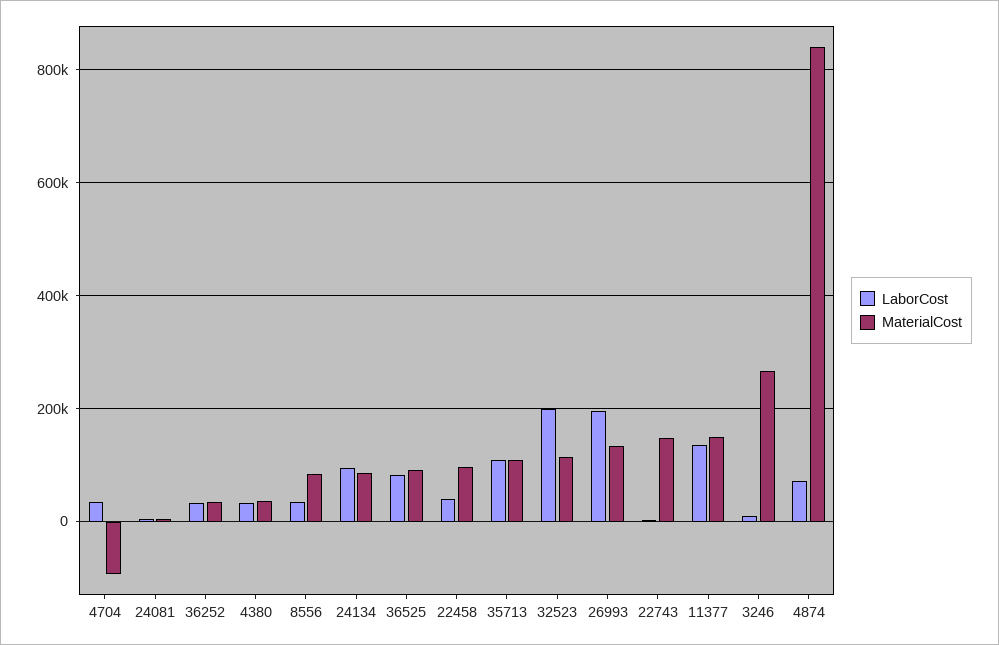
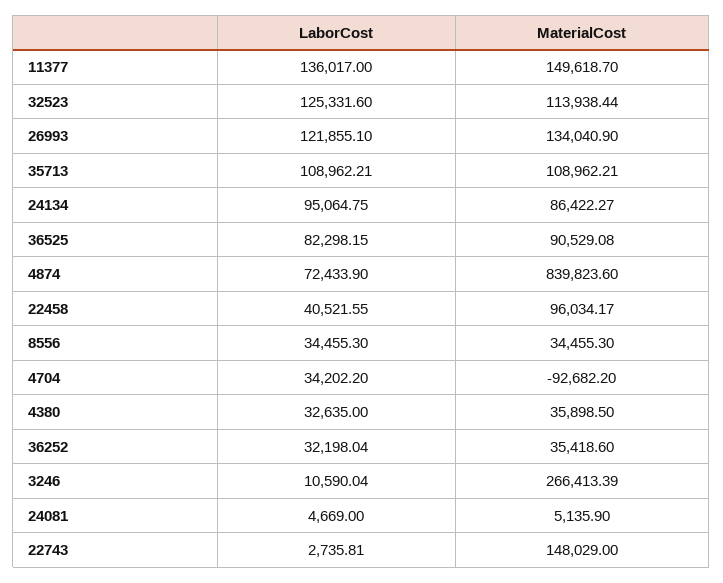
  {
    "LaborCost": {
      "4704": 34202.2,
      "24081": 4669,
      "36252": 32198.04,
      "4380": 32635,
      "8556": 34455.3,
      "24134": 95064.75,
      "36525": 82298.15,
      "22458": 40521.55,
      "35713": 108962.21,
-     "32523": 200000,
+     "32523": 125331.6,
-     "26993": 200000,
+     "26993": 121855.1,
      "22743": 2735.81,
      "11377": 136017,
      "3246": 10590.04,
      "4874": 72433.9
    },
    "MaterialCost": {
      "4704": -92682.2,
      "24081": 5135.9,
      "36252": 35418.6,
      "4380": 35898.5,
-     "8556": 80000,
+     "8556": 34455.3,
      "24134": 86422.27,
      "36525": 90529.08,
      "22458": 96034.17,
      "35713": 108962.21,
      "32523": 113938.44,
      "26993": 134040.9,
      "22743": 148029,
      "11377": 149618.7,
      "3246": 266413.39,
      "4874": 839823.6
    }
  }

